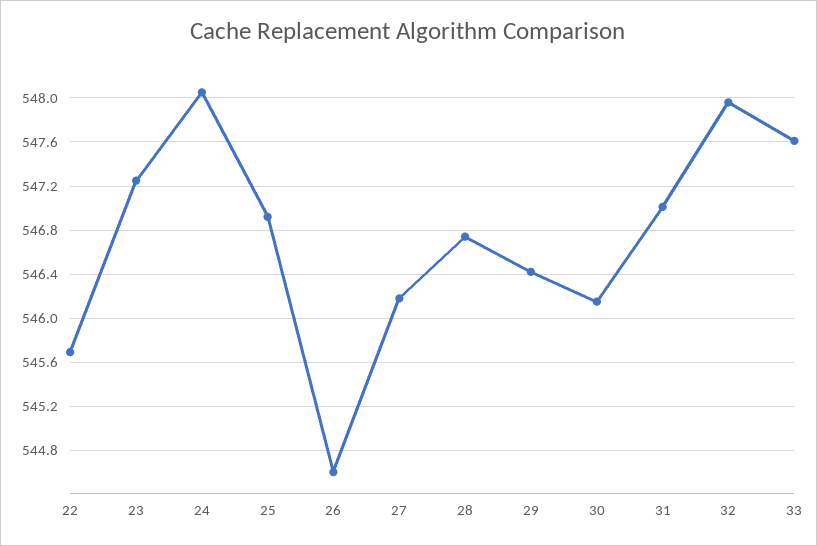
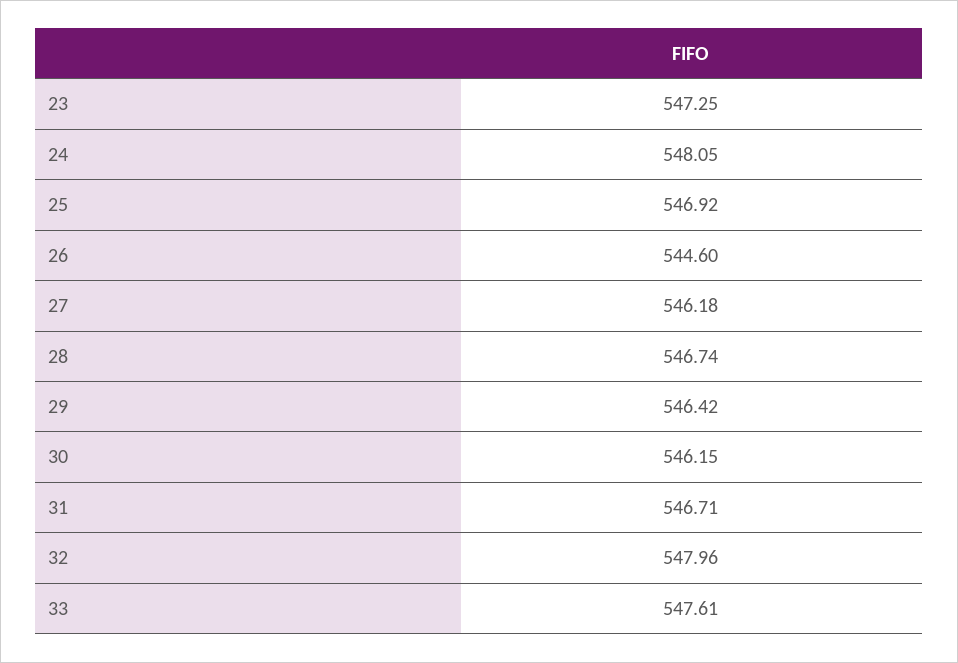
  {
-   "22": 545.7,
    "23": 547.25,
    "24": 548.05,
    "25": 546.92,
    "26": 544.6,
    "27": 546.18,
    "28": 546.74,
    "29": 546.42,
    "30": 546.15,
-   "31": 547,
+   "31": 546.71,
    "32": 547.96,
    "33": 547.61
  }

